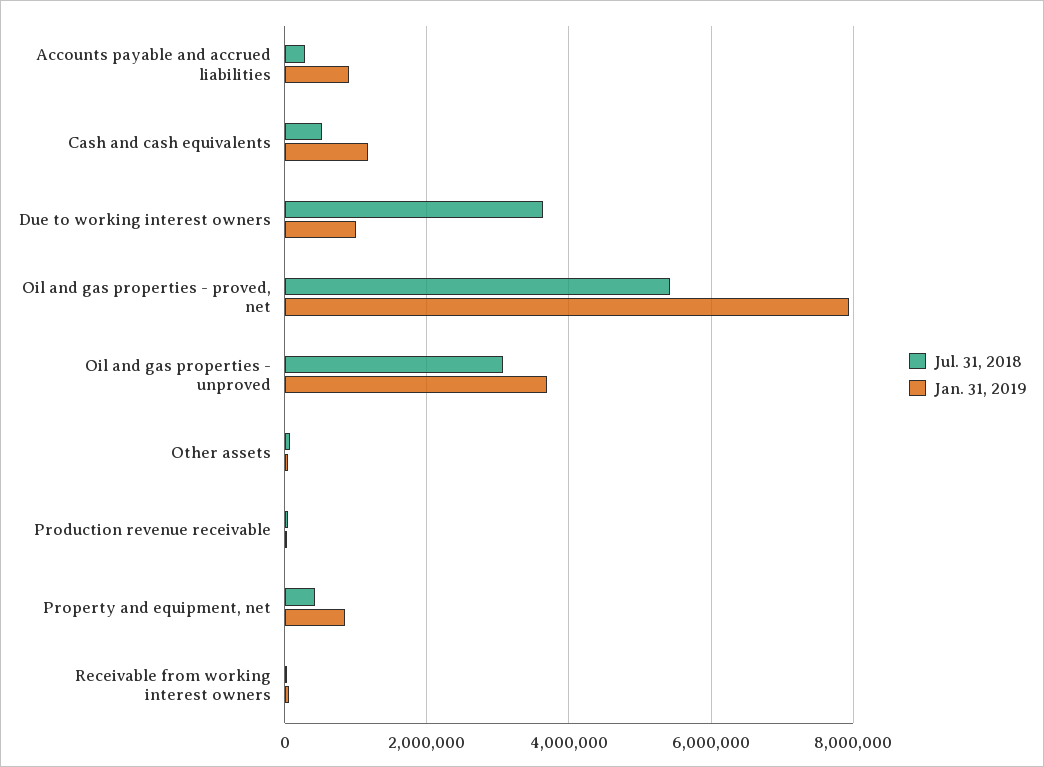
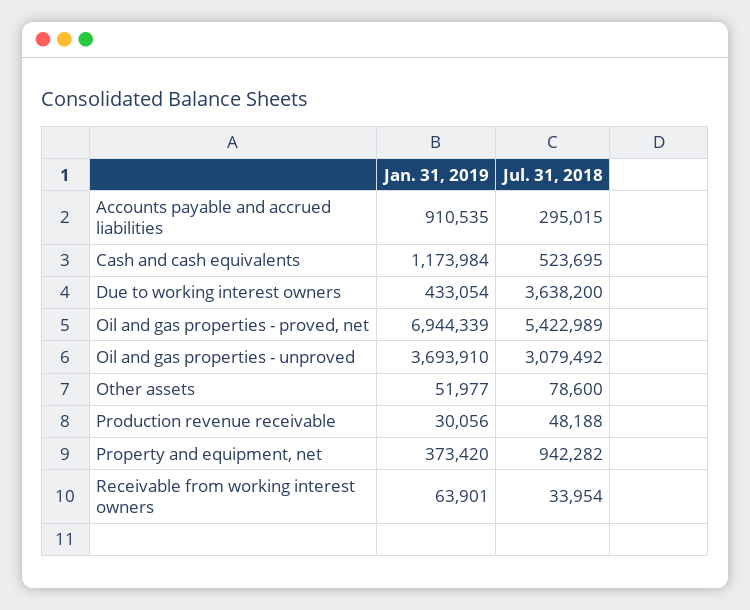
  {
    "Jul. 31, 2018": {
      "Accounts payable and accrued liabilities": 295015,
      "Cash and cash equivalents": 523695,
      "Due to working interest owners": 3638200,
      "Oil and gas properties - proved, net": 5422989,
      "Oil and gas properties - unproved": 3079492,
      "Other assets": 78600,
      "Production revenue receivable": 48188,
-     "Property and equipment, net": 400000,
+     "Property and equipment, net": 942282,
      "Receivable from working interest owners": 33954
    },
    "Jan. 31, 2019": {
      "Accounts payable and accrued liabilities": 910535,
      "Cash and cash equivalents": 1173984,
-     "Due to working interest owners": 1000000,
+     "Due to working interest owners": 433054,
-     "Oil and gas properties - proved, net": 8000000,
+     "Oil and gas properties - proved, net": 6944339,
      "Oil and gas properties - unproved": 3693910,
      "Other assets": 51977,
      "Production revenue receivable": 30056,
-     "Property and equipment, net": 800000,
+     "Property and equipment, net": 373420,
      "Receivable from working interest owners": 63901
    }
  }

